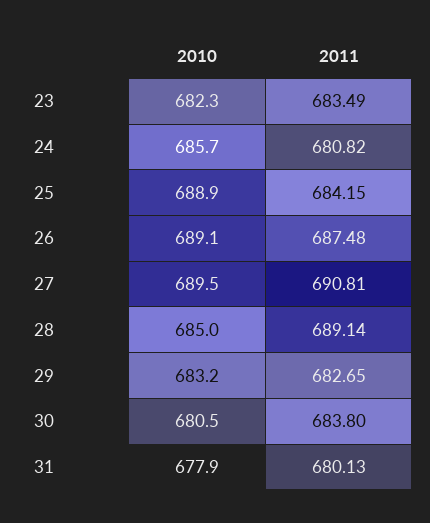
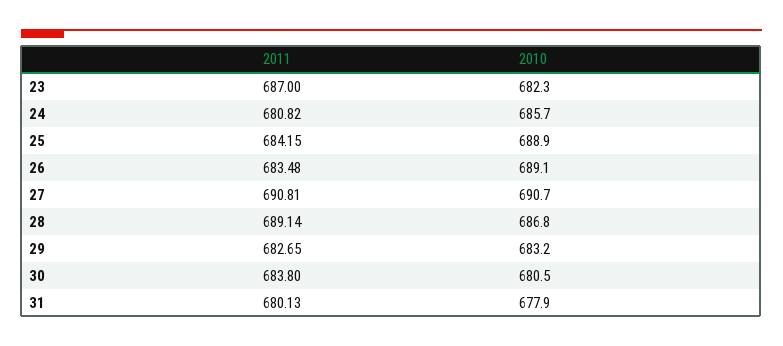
  {
    "2010": {
      "23": 682.3,
      "24": 685.7,
      "25": 688.9,
      "26": 689.1,
-     "27": 689.5,
+     "27": 690.7,
-     "28": 685,
+     "28": 686.8,
      "29": 683.2,
      "30": 680.5,
      "31": 677.9
    },
    "2011": {
-     "23": 683.49,
+     "23": 687,
      "24": 680.82,
      "25": 684.15,
-     "26": 687.48,
+     "26": 683.48,
      "27": 690.81,
      "28": 689.14,
      "29": 682.65,
      "30": 683.8,
      "31": 680.13
    }
  }

